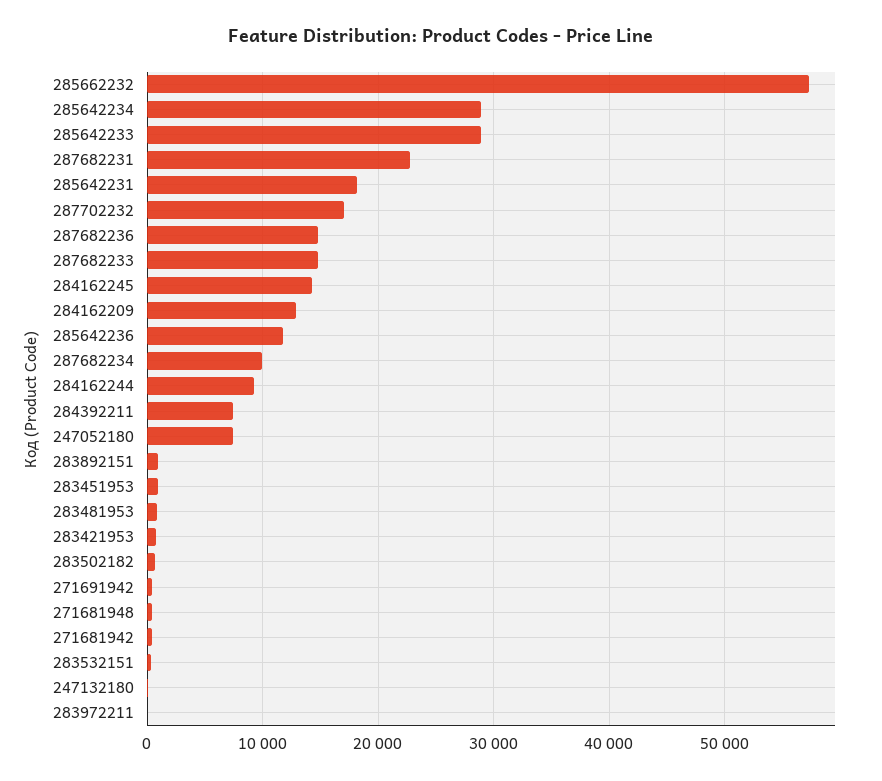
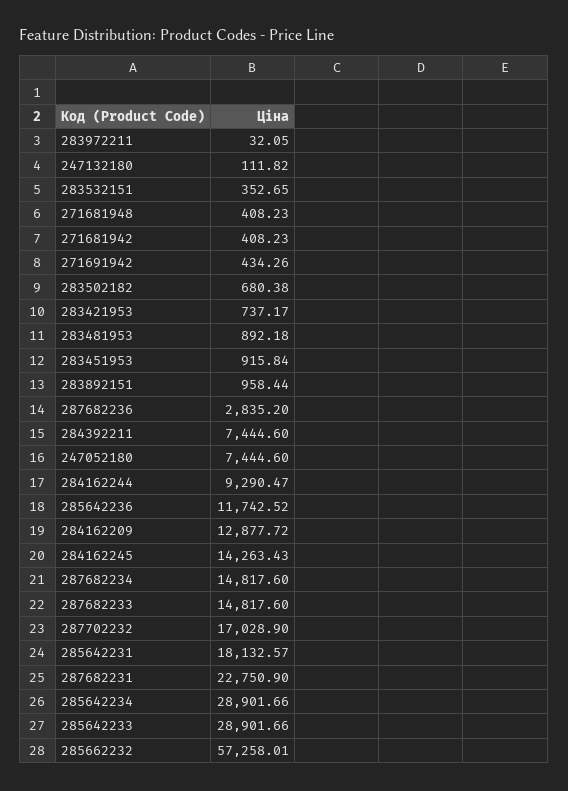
  {
    "285662232": 57258.01,
    "285642234": 28901.66,
    "285642233": 28901.66,
    "287682231": 22750.9,
    "285642231": 18132.57,
    "287702232": 17028.9,
-   "287682236": 15000,
+   "287682236": 2835.2,
    "287682233": 14817.6,
    "284162245": 14263.43,
    "284162209": 12877.72,
    "285642236": 11742.52,
-   "287682234": 10000,
+   "287682234": 14817.6,
    "284162244": 9290.47,
    "284392211": 7444.6,
    "247052180": 7444.6,
    "283892151": 958.44,
    "283451953": 915.84,
    "283481953": 892.18,
    "283421953": 737.17,
    "283502182": 680.38,
    "271691942": 434.26,
    "271681948": 408.23,
    "271681942": 408.23,
    "283532151": 352.65,
    "247132180": 111.82,
    "283972211": 32.05
  }

